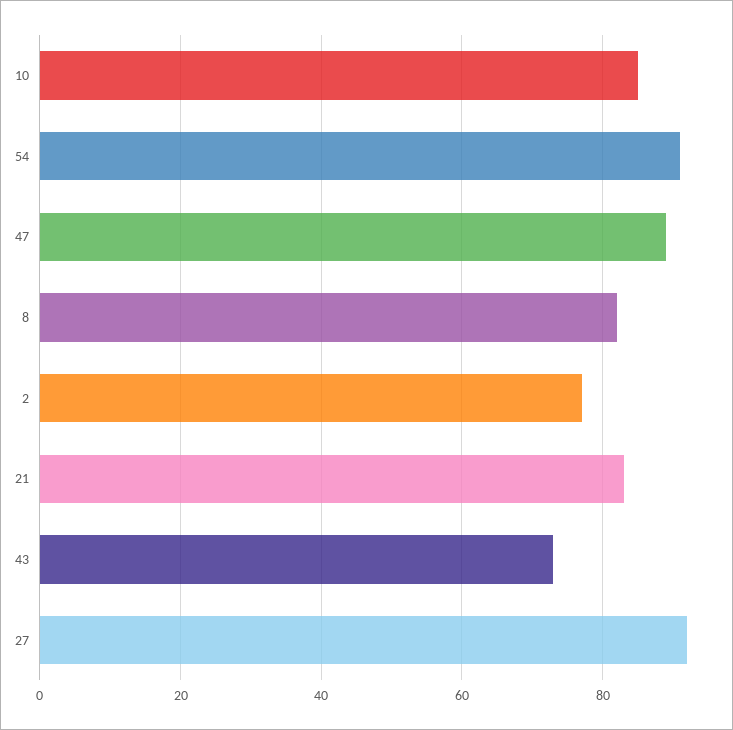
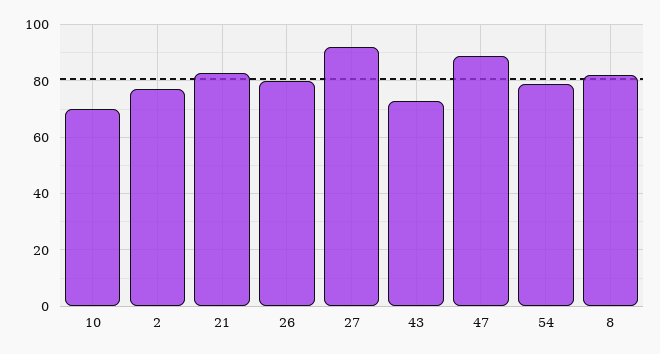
  {
-   "10": 85,
+   "10": 70,
-   "54": 90,
+   "54": 80,
    "47": 90,
    "8": 80,
    "2": 75,
    "21": 85,
    "43": 75,
-   "27": 90
+   "27": 90,
+   "26": 80
  }

